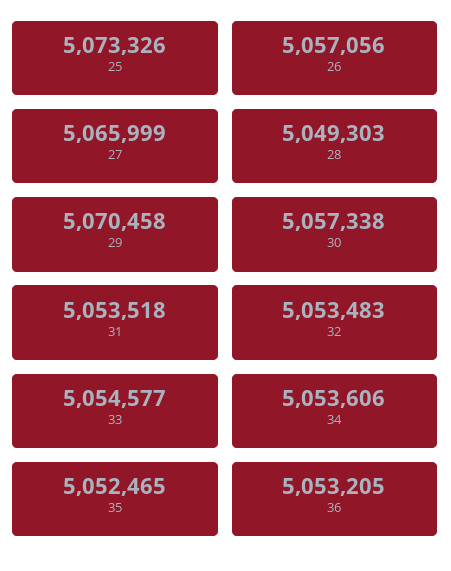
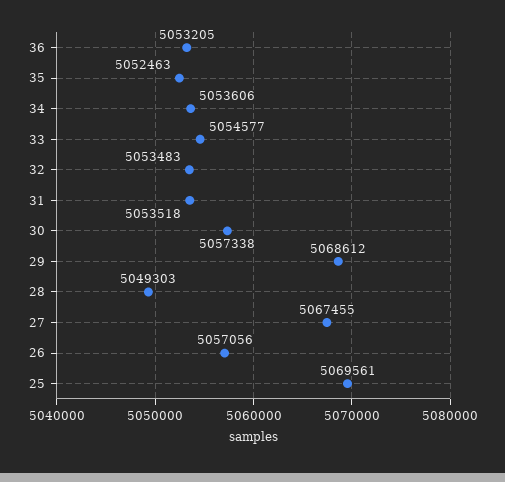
  {
-   "25": 5073326,
+   "25": 5069561,
    "26": 5057056,
-   "27": 5065999,
+   "27": 5067455,
    "28": 5049303,
-   "29": 5070458,
+   "29": 5068612,
    "30": 5057338,
    "31": 5053518,
    "32": 5053483,
    "33": 5054577,
    "34": 5053606,
-   "35": 5052465,
+   "35": 5052463,
    "36": 5053205
  }

